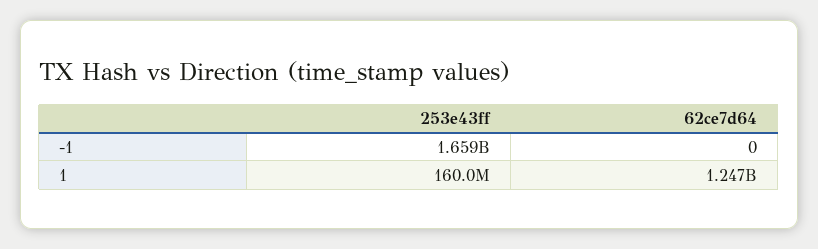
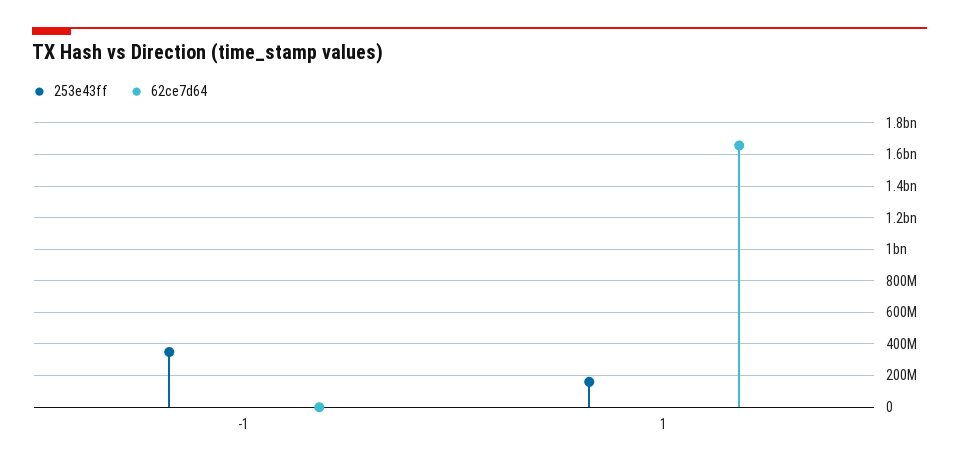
  {
    "253e43ff": {
-     "-1": 1659000000,
+     "-1": 350000000,
      "1": 160000000
    },
    "62ce7d64": {
      "-1": 0,
-     "1": 1247000000
+     "1": 1650000000
    }
  }

